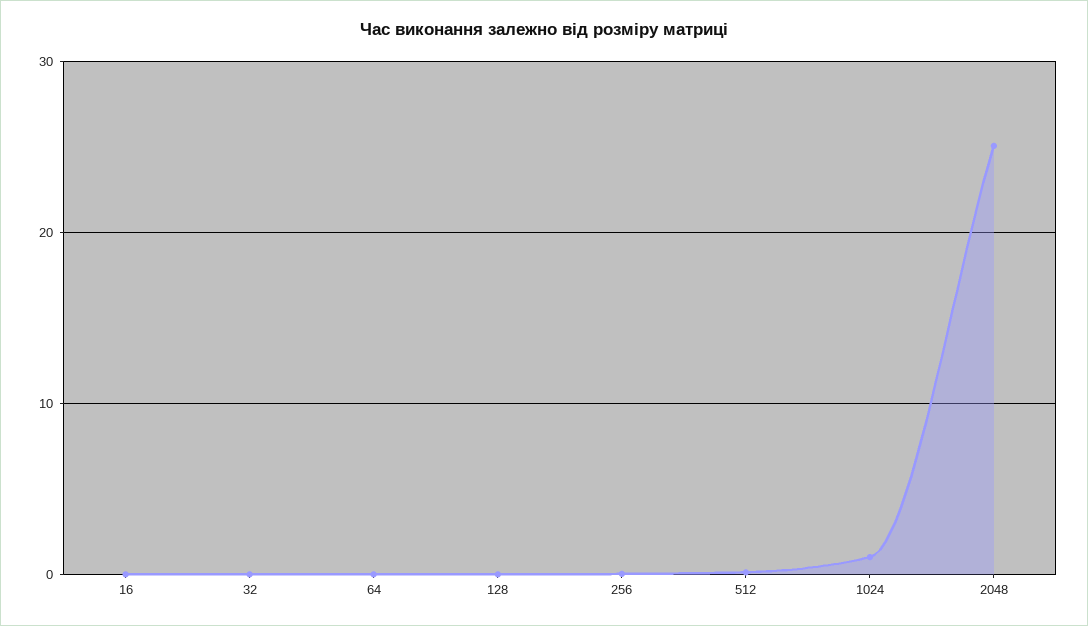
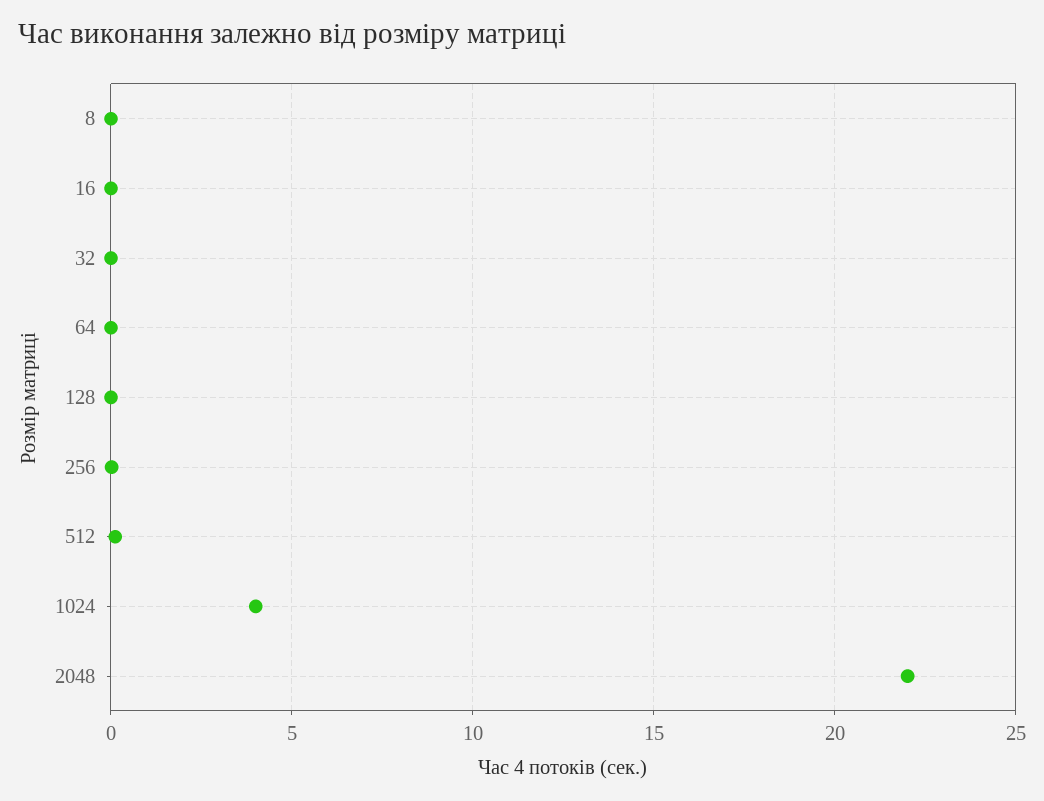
  {
    "16": 0,
    "32": 0,
    "64": 0,
    "128": 0,
    "256": 0,
    "512": 0,
-   "1024": 1,
+   "1024": 4,
-   "2048": 25
+   "2048": 22,
+   "8": 0
  }

